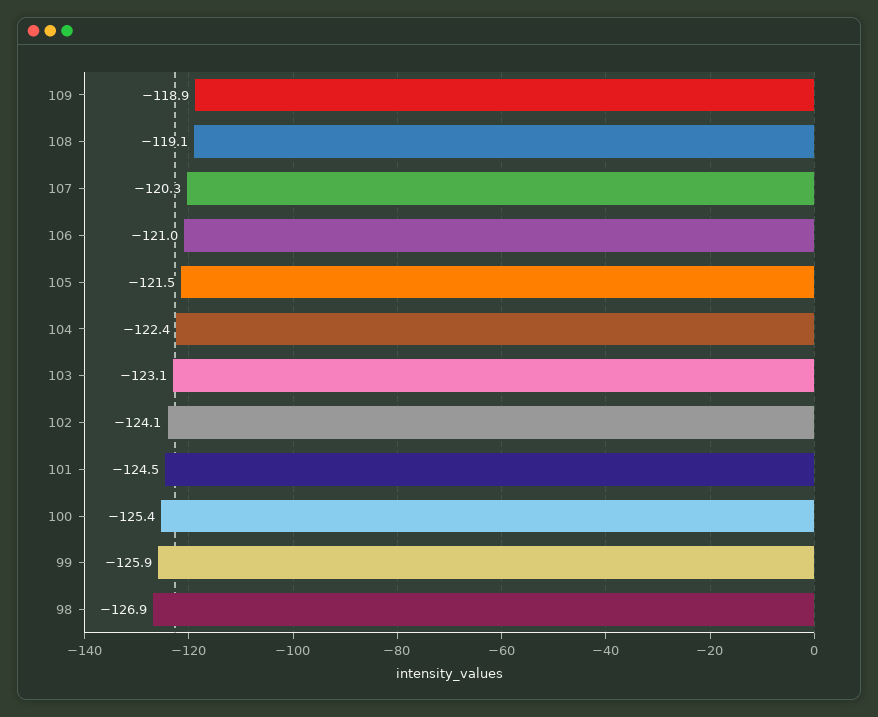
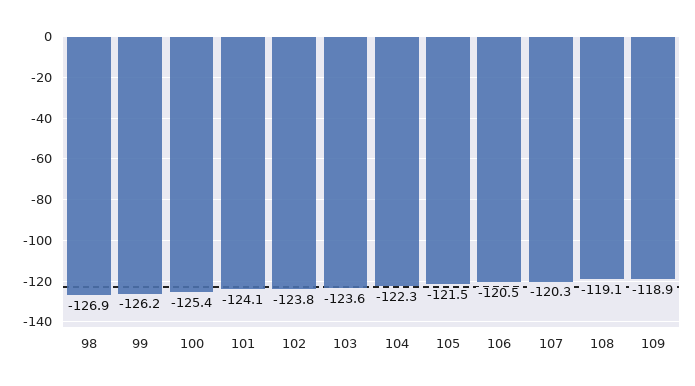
  {
    "109": -118.9,
    "108": -119.1,
    "107": -120.3,
-   "106": -121,
+   "106": -120.5,
    "105": -121.5,
-   "104": -122.4,
+   "104": -122.3,
-   "103": -123.1,
+   "103": -123.6,
-   "102": -124.1,
+   "102": -123.8,
-   "101": -124.5,
+   "101": -124.1,
    "100": -125.4,
-   "99": -125.9,
+   "99": -126.2,
    "98": -126.9
  }

